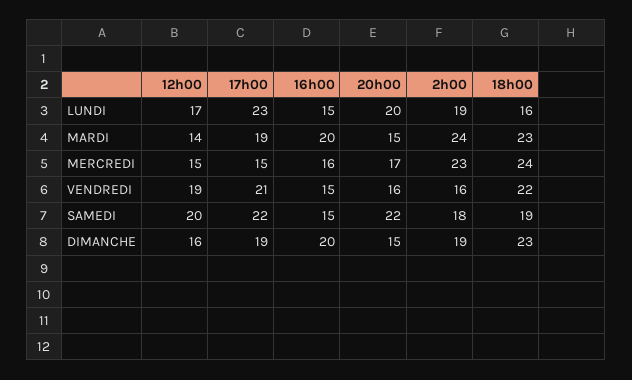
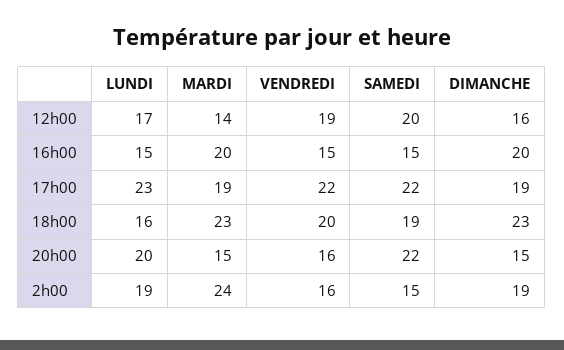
  {
    "12h00": {
      "LUNDI": 17,
      "MARDI": 14,
-     "MERCREDI": 15,
      "VENDREDI": 19,
      "SAMEDI": 20,
      "DIMANCHE": 16
    },
    "17h00": {
      "LUNDI": 23,
      "MARDI": 19,
-     "MERCREDI": 15,
-     "VENDREDI": 21,
+     "VENDREDI": 22,
      "SAMEDI": 22,
      "DIMANCHE": 19
    },
    "16h00": {
      "LUNDI": 15,
      "MARDI": 20,
-     "MERCREDI": 16,
      "VENDREDI": 15,
      "SAMEDI": 15,
      "DIMANCHE": 20
    },
    "20h00": {
      "LUNDI": 20,
      "MARDI": 15,
-     "MERCREDI": 17,
      "VENDREDI": 16,
      "SAMEDI": 22,
      "DIMANCHE": 15
    },
    "2h00": {
      "LUNDI": 19,
      "MARDI": 24,
-     "MERCREDI": 23,
      "VENDREDI": 16,
-     "SAMEDI": 18,
+     "SAMEDI": 15,
      "DIMANCHE": 19
    },
    "18h00": {
      "LUNDI": 16,
      "MARDI": 23,
-     "MERCREDI": 24,
-     "VENDREDI": 22,
+     "VENDREDI": 20,
      "SAMEDI": 19,
      "DIMANCHE": 23
    }
  }

